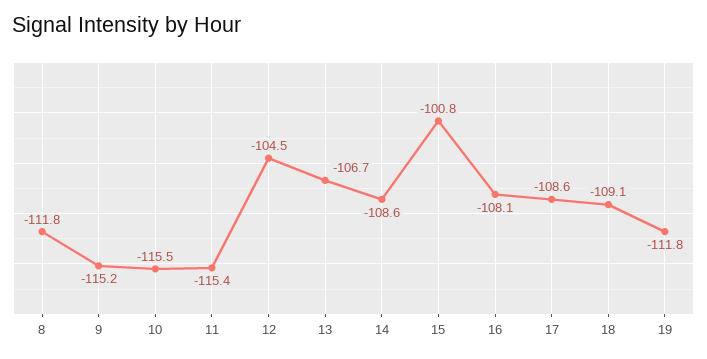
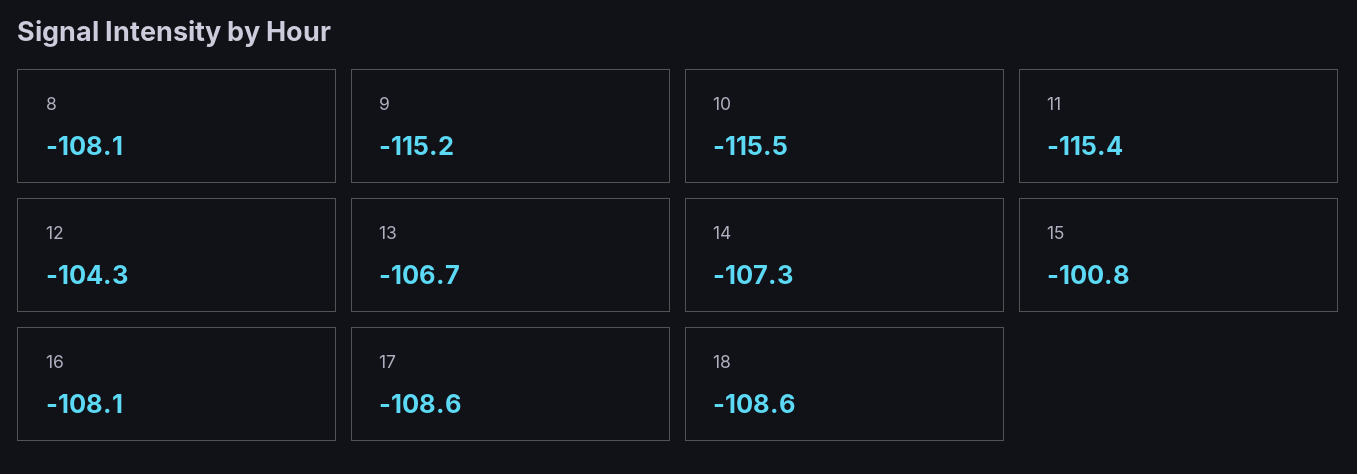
  {
-   "8": -111.8,
+   "8": -108.1,
    "9": -115.2,
    "10": -115.5,
    "11": -115.4,
-   "12": -104.5,
+   "12": -104.3,
    "13": -106.7,
-   "14": -108.6,
+   "14": -107.3,
    "15": -100.8,
    "16": -108.1,
    "17": -108.6,
-   "18": -109.1,
+   "18": -108.6
-   "19": -111.8
  }

